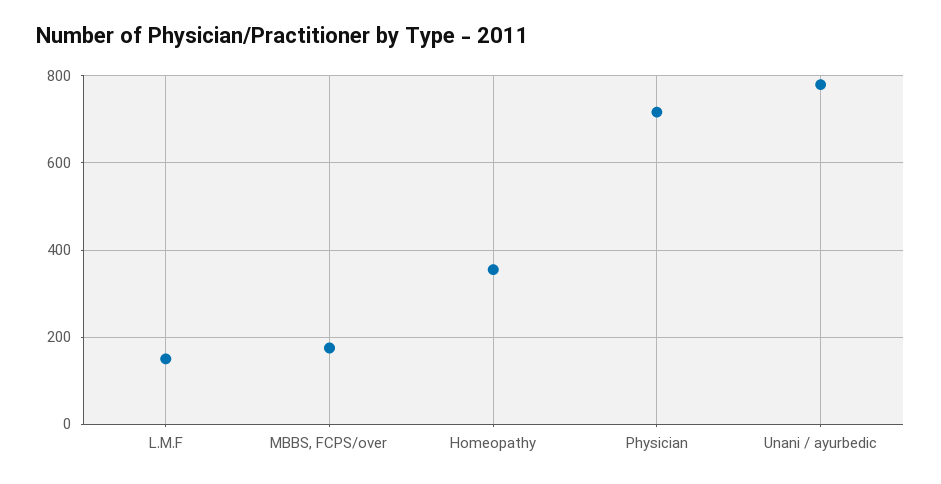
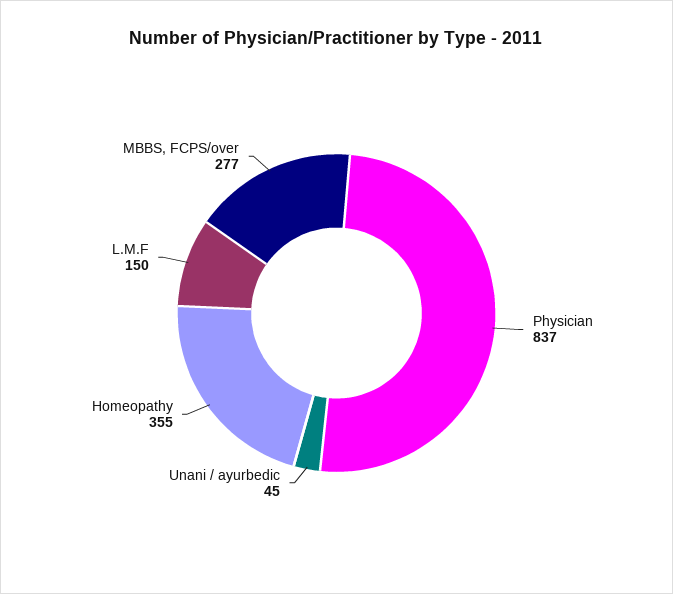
  {
    "L.M.F": 150,
-   "MBBS, FCPS/over": 180,
+   "MBBS, FCPS/over": 277,
    "Homeopathy": 355,
-   "Physician": 720,
+   "Physician": 837,
-   "Unani / ayurbedic": 780
+   "Unani / ayurbedic": 45
  }

